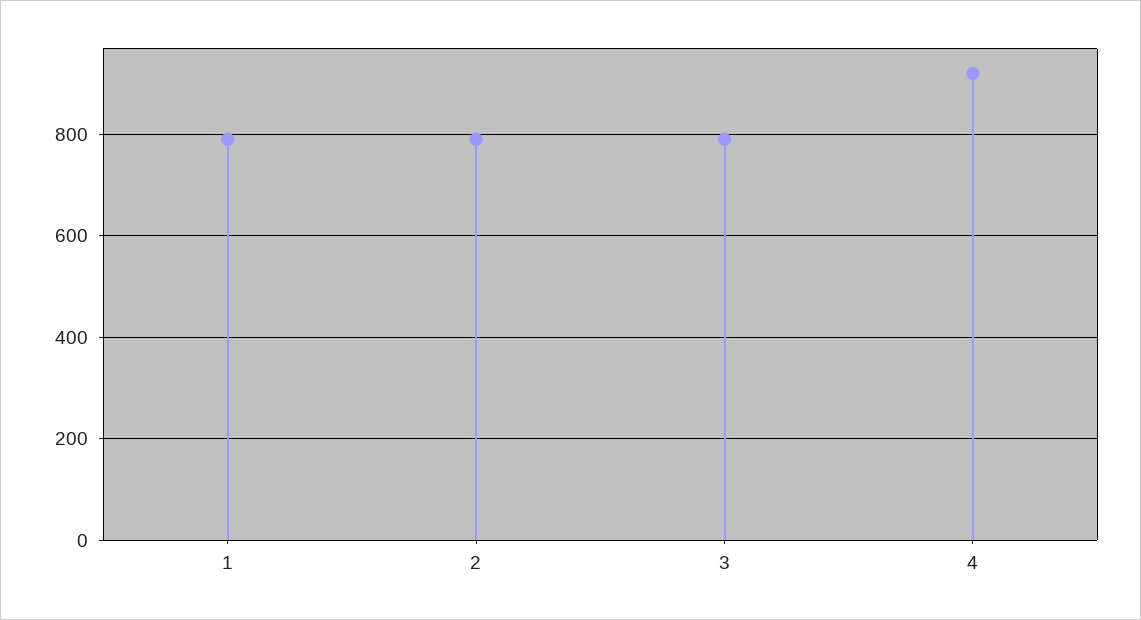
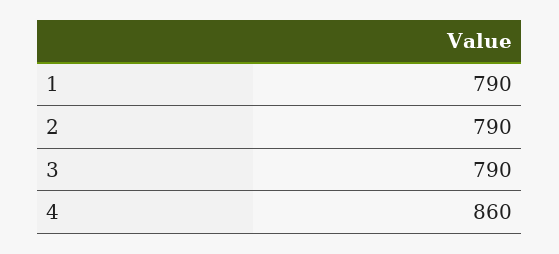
  {
    "1": 790,
    "2": 790,
    "3": 790,
-   "4": 920
+   "4": 860
  }

